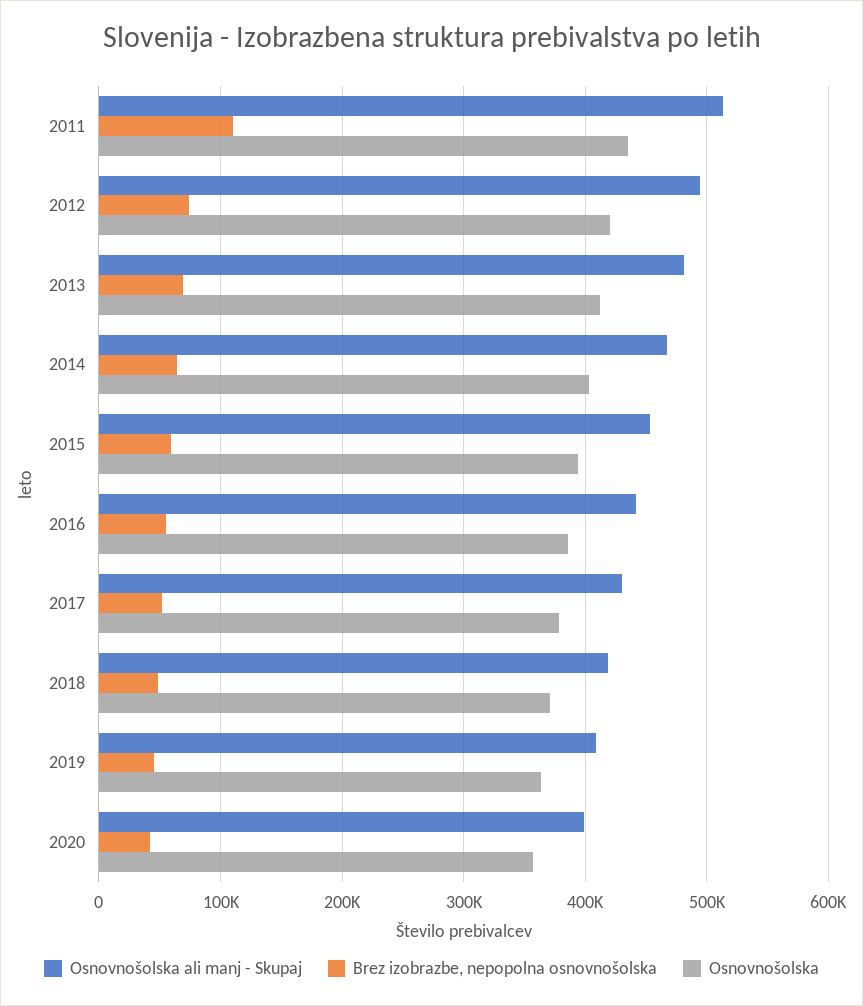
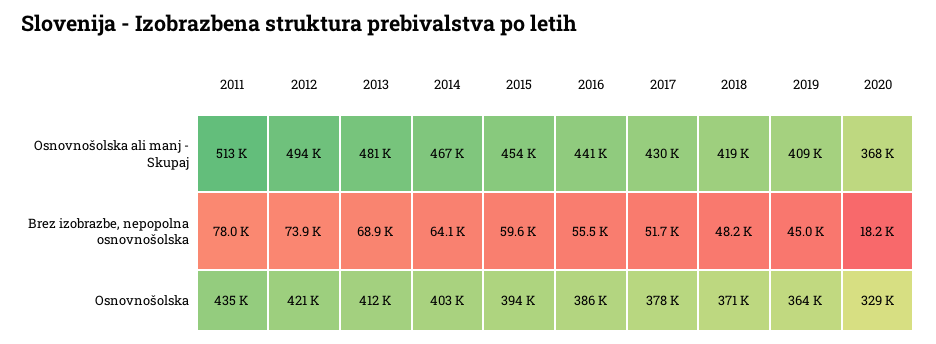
  {
    "Osnovnošolska ali manj - Skupaj": {
      "2011": 513000,
      "2012": 494000,
      "2013": 481000,
      "2014": 467000,
      "2015": 454000,
      "2016": 441000,
      "2017": 430000,
      "2018": 419000,
      "2019": 409000,
-     "2020": 400000
+     "2020": 368000
    },
    "Brez izobrazbe, nepopolna osnovnošolska": {
-     "2011": 110000,
+     "2011": 78000,
      "2012": 73900,
      "2013": 68900,
      "2014": 64100,
      "2015": 59600,
      "2016": 55500,
      "2017": 51700,
      "2018": 48200,
      "2019": 45000,
-     "2020": 40000
+     "2020": 18200
    },
    "Osnovnošolska": {
      "2011": 435000,
      "2012": 421000,
      "2013": 412000,
      "2014": 403000,
      "2015": 394000,
      "2016": 386000,
      "2017": 378000,
      "2018": 371000,
      "2019": 364000,
-     "2020": 360000
+     "2020": 329000
    }
  }

